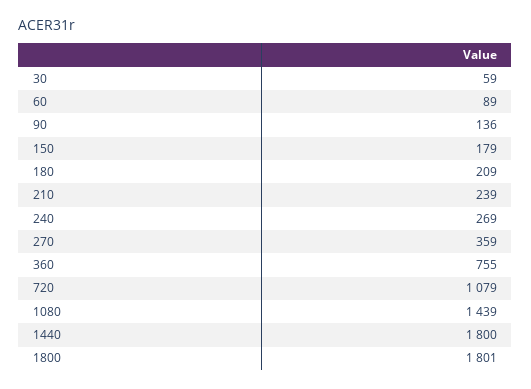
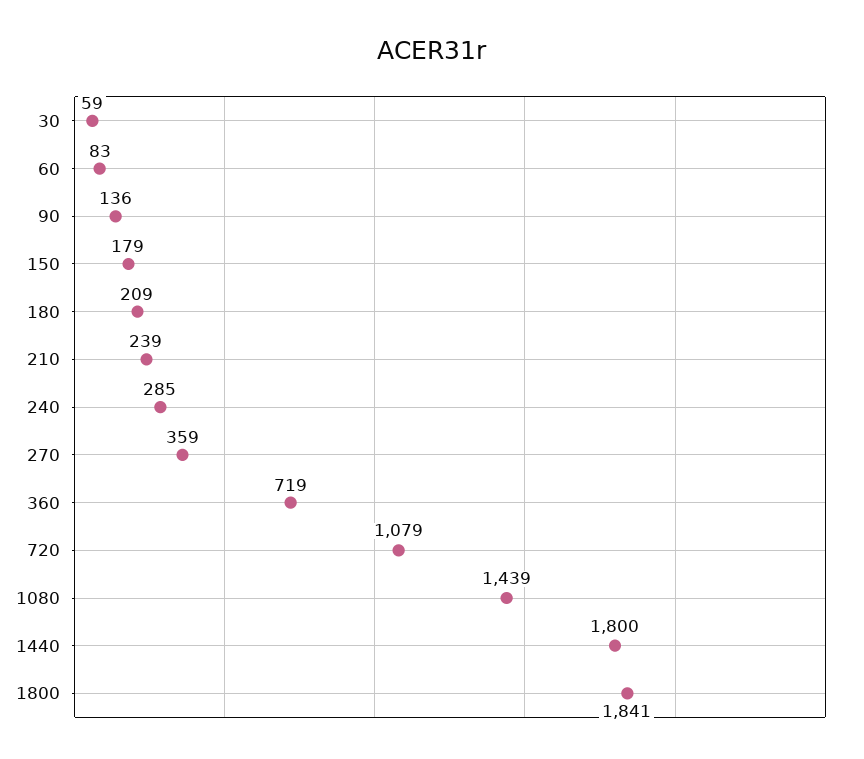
  {
    "30": 59,
-   "60": 89,
+   "60": 83,
    "90": 136,
    "150": 179,
    "180": 209,
    "210": 239,
-   "240": 269,
+   "240": 285,
    "270": 359,
-   "360": 755,
+   "360": 719,
    "720": 1079,
    "1080": 1439,
    "1440": 1800,
-   "1800": 1801
+   "1800": 1841
  }

